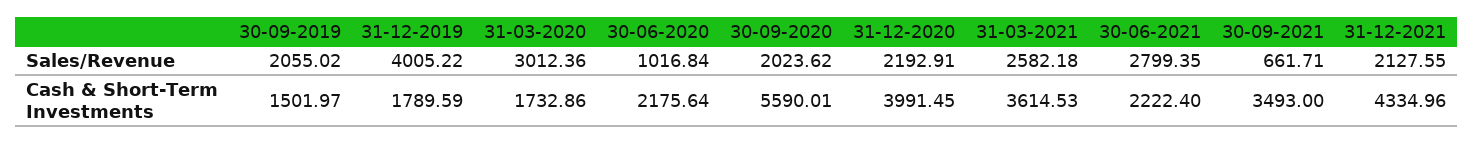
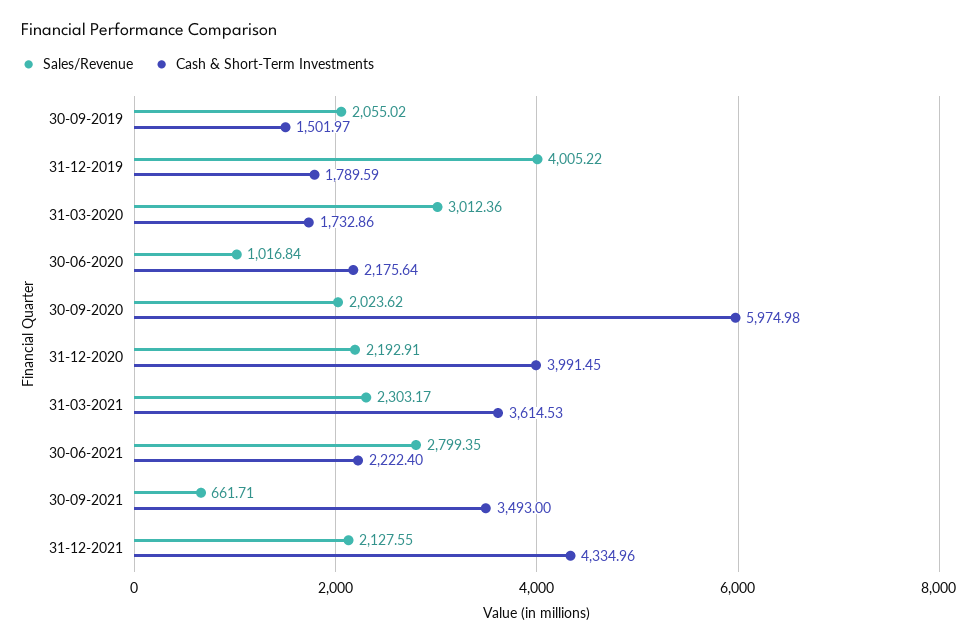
  {
    "Sales/Revenue": {
      "30-09-2019": 2055.02,
      "31-12-2019": 4005.22,
      "31-03-2020": 3012.36,
      "30-06-2020": 1016.84,
      "30-09-2020": 2023.62,
      "31-12-2020": 2192.91,
-     "31-03-2021": 2582.18,
+     "31-03-2021": 2303.17,
      "30-06-2021": 2799.35,
      "30-09-2021": 661.71,
      "31-12-2021": 2127.55
    },
    "Cash & Short-Term Investments": {
      "30-09-2019": 1501.97,
      "31-12-2019": 1789.59,
      "31-03-2020": 1732.86,
      "30-06-2020": 2175.64,
-     "30-09-2020": 5590.01,
+     "30-09-2020": 5974.98,
      "31-12-2020": 3991.45,
      "31-03-2021": 3614.53,
      "30-06-2021": 2222.4,
      "30-09-2021": 3493,
      "31-12-2021": 4334.96
    }
  }

